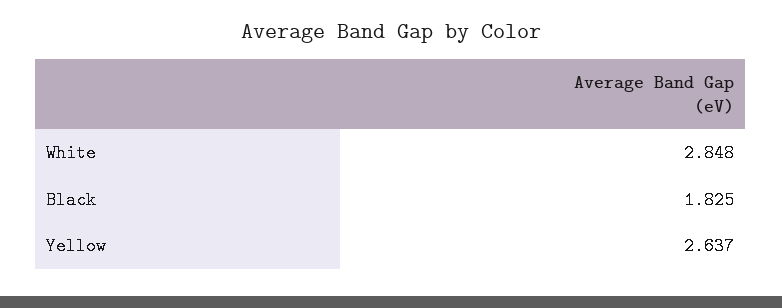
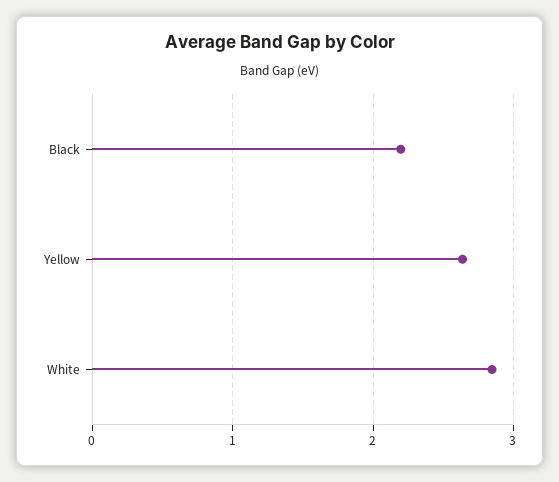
  {
    "White": 2.848,
-   "Black": 1.825,
+   "Black": 2.2,
    "Yellow": 2.637
  }

